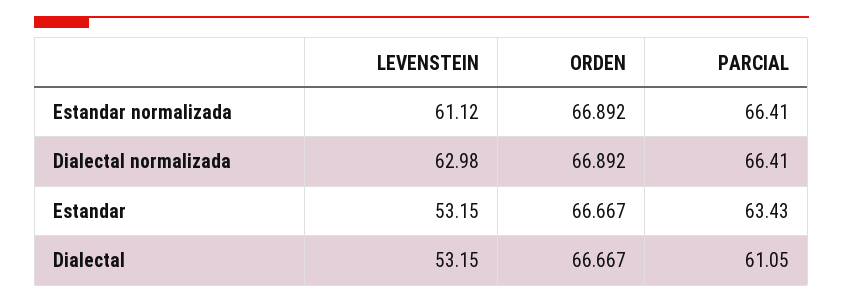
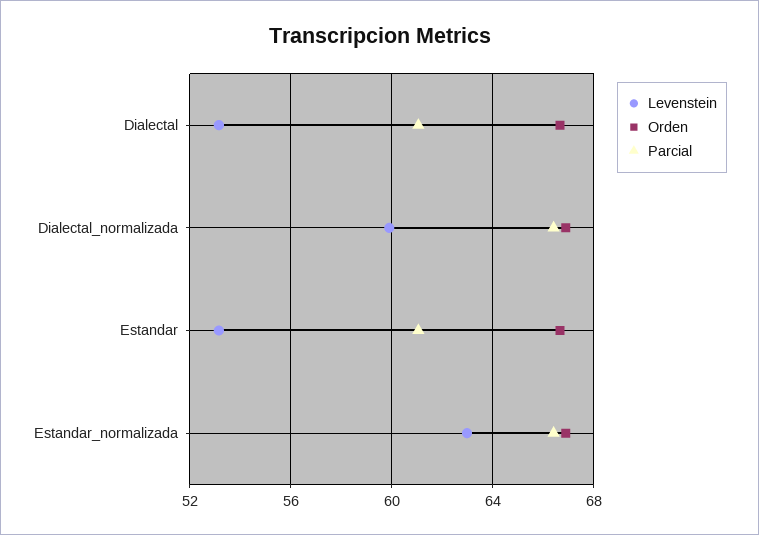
  {
    "LEVENSTEIN": {
-     "Estandar normalizada": 61.12,
+     "Estandar normalizada": 63,
-     "Dialectal normalizada": 62.98,
+     "Dialectal normalizada": 60,
      "Estandar": 53.15,
      "Dialectal": 53.15
    },
    "ORDEN": {
      "Estandar normalizada": 66.892,
      "Dialectal normalizada": 66.892,
      "Estandar": 66.667,
      "Dialectal": 66.667
    },
    "PARCIAL": {
      "Estandar normalizada": 66.41,
      "Dialectal normalizada": 66.41,
-     "Estandar": 63.43,
+     "Estandar": 61,
      "Dialectal": 61.05
    }
  }

